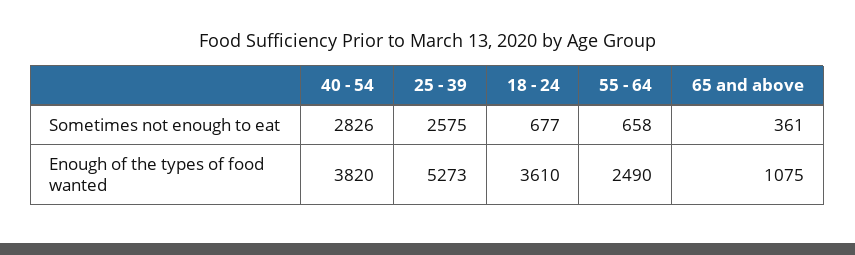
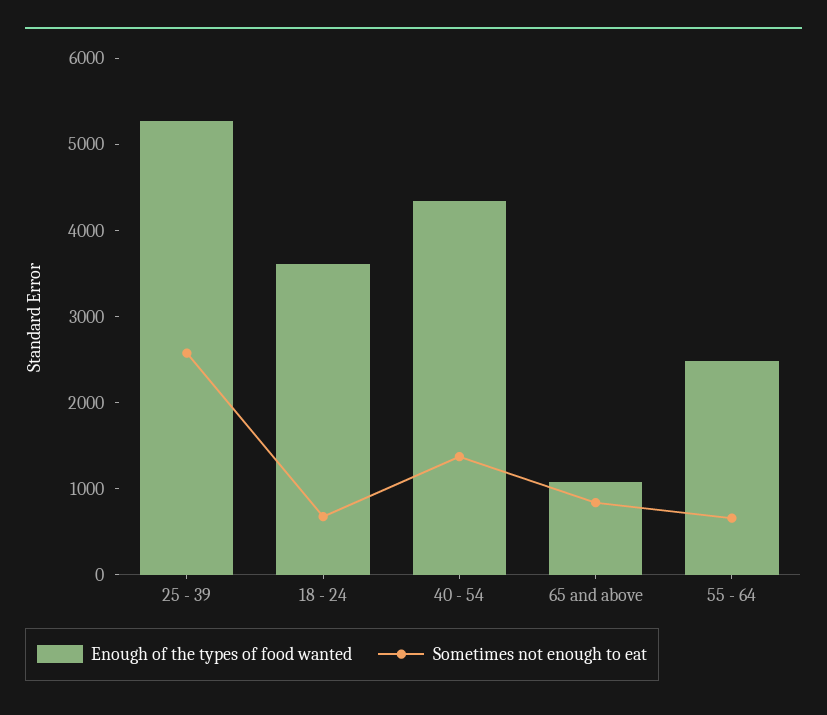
  {
    "Sometimes not enough to eat": {
-     "40 - 54": 2826,
+     "40 - 54": 1400,
      "25 - 39": 2575,
      "18 - 24": 677,
      "55 - 64": 658,
-     "65 and above": 361
+     "65 and above": 800
    },
    "Enough of the types of food wanted": {
-     "40 - 54": 3820,
+     "40 - 54": 4400,
      "25 - 39": 5273,
      "18 - 24": 3610,
      "55 - 64": 2490,
      "65 and above": 1075
    }
  }

